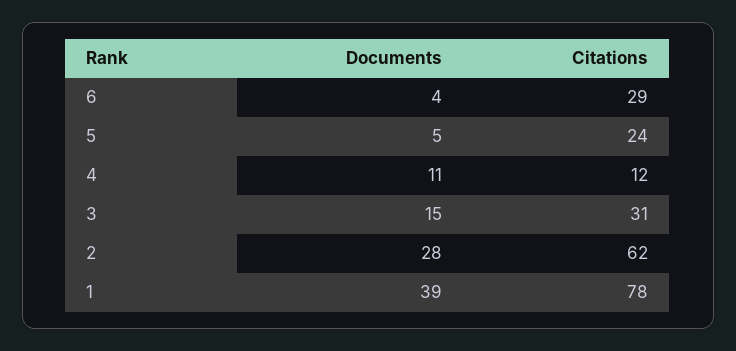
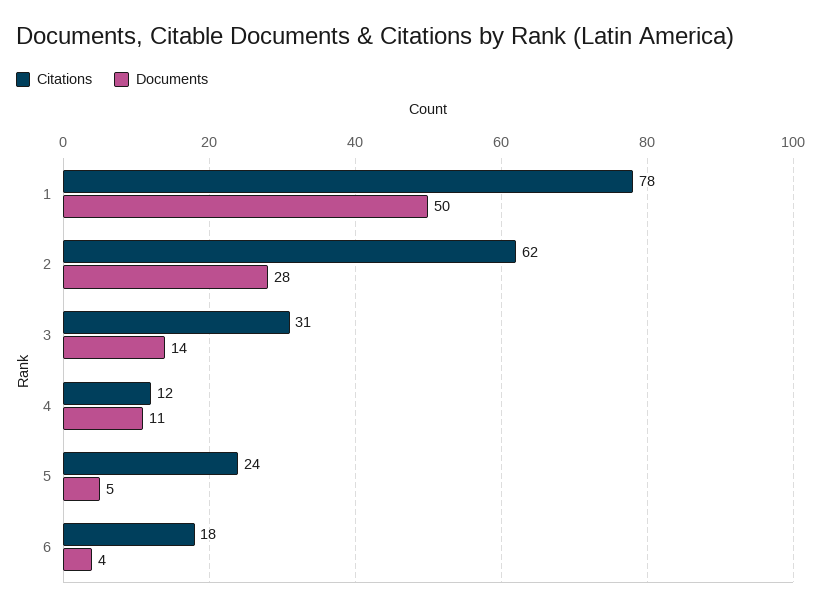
  {
    "Documents": {
      "6": 4,
      "5": 5,
      "4": 11,
-     "3": 15,
+     "3": 14,
      "2": 28,
-     "1": 39
+     "1": 50
    },
    "Citations": {
-     "6": 29,
+     "6": 18,
      "5": 24,
      "4": 12,
      "3": 31,
      "2": 62,
      "1": 78
    }
  }

